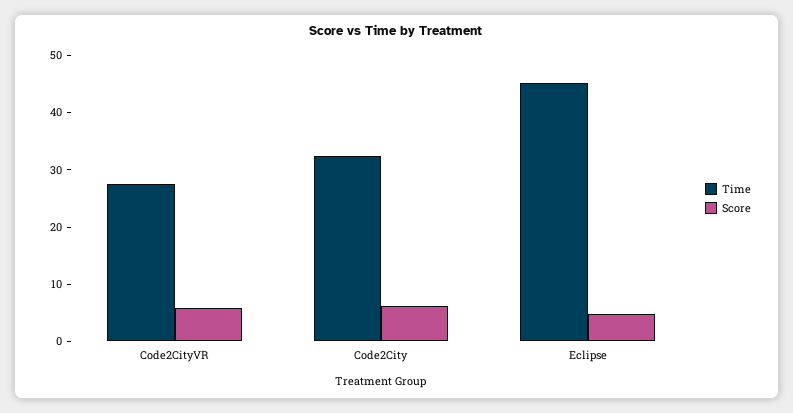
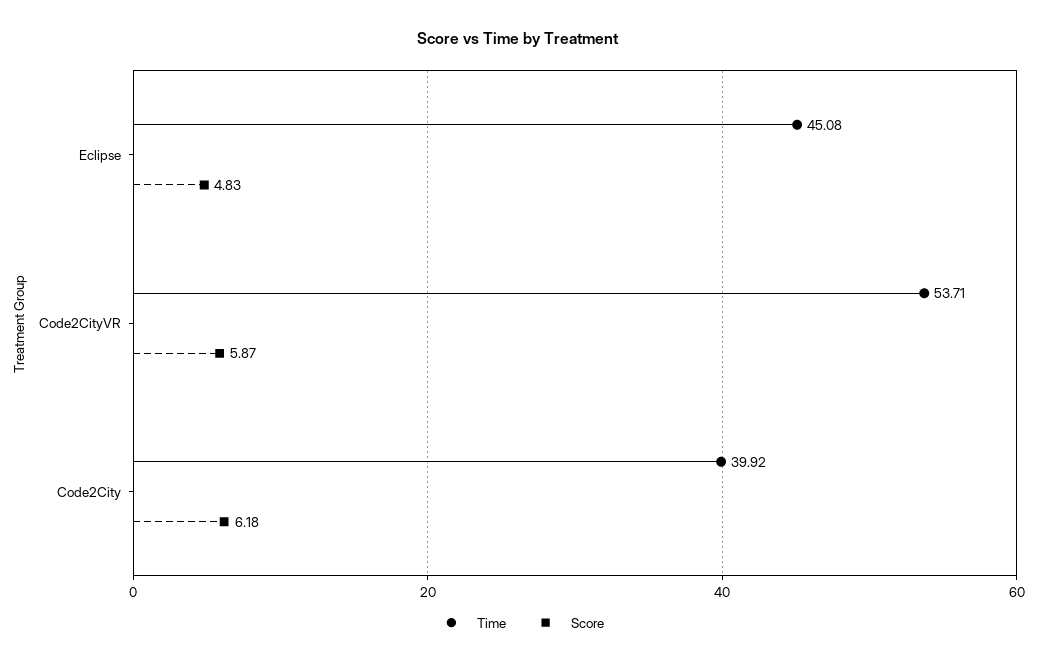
  {
    "Time": {
-     "Code2CityVR": 28,
+     "Code2CityVR": 53.71,
-     "Code2City": 32,
+     "Code2City": 39.92,
      "Eclipse": 45.08
    },
    "Score": {
      "Code2CityVR": 5.87,
      "Code2City": 6.18,
      "Eclipse": 4.83
    }
  }

